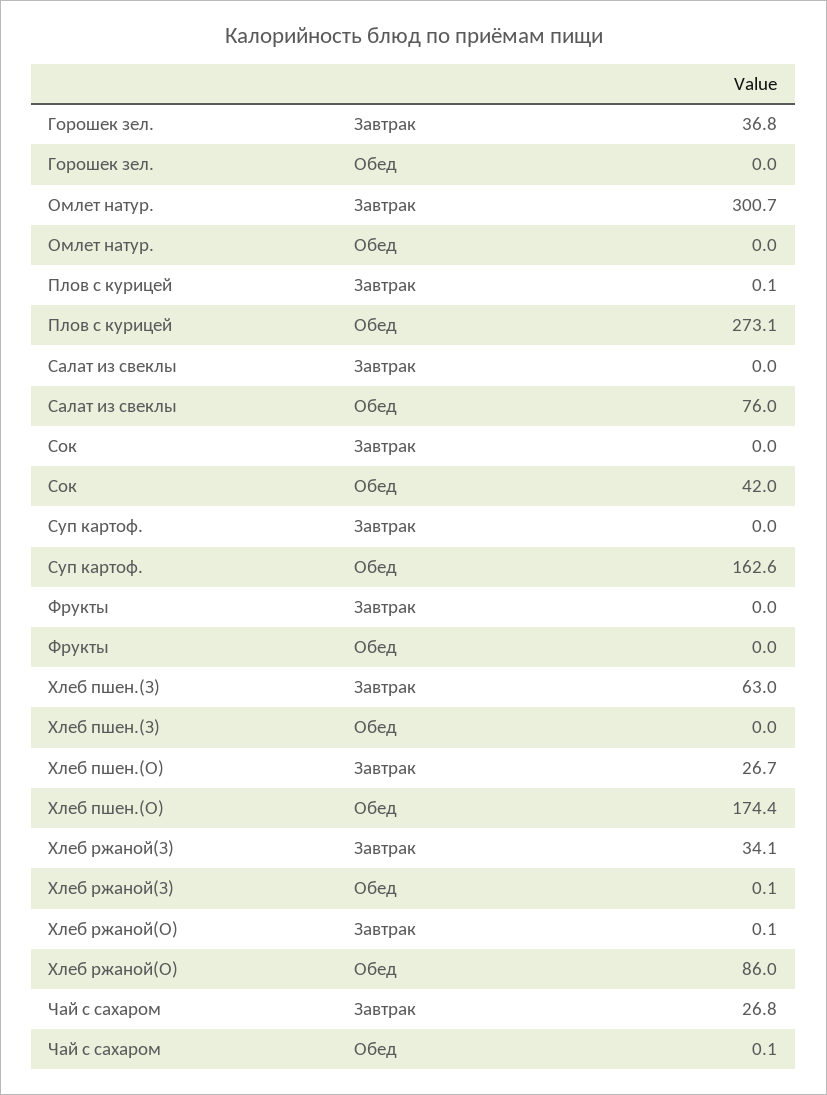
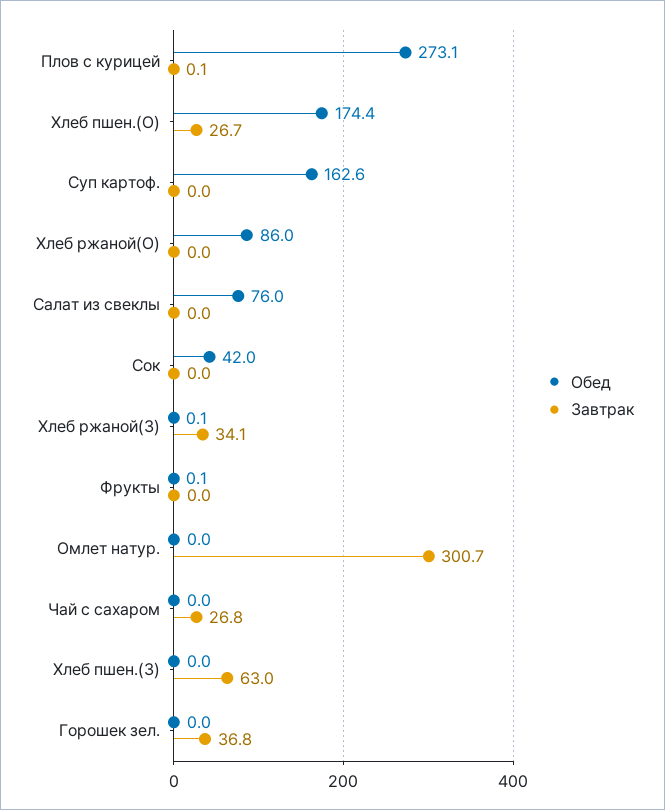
  {
    "Завтрак": {
      "Горошек зел.": 36.8,
      "Омлет натур.": 300.7,
      "Плов с курицей": 0.1,
      "Салат из свеклы": 0,
      "Сок": 0,
      "Суп картоф.": 0,
      "Фрукты": 0,
      "Хлеб пшен.(З)": 63,
      "Хлеб пшен.(О)": 26.7,
      "Хлеб ржаной(З)": 34.1,
-     "Хлеб ржаной(О)": 0.1,
+     "Хлеб ржаной(О)": 0,
      "Чай с сахаром": 26.8
    },
    "Обед": {
      "Горошек зел.": 0,
      "Омлет натур.": 0,
      "Плов с курицей": 273.1,
      "Салат из свеклы": 76,
      "Сок": 42,
      "Суп картоф.": 162.6,
-     "Фрукты": 0,
+     "Фрукты": 0.1,
      "Хлеб пшен.(З)": 0,
      "Хлеб пшен.(О)": 174.4,
      "Хлеб ржаной(З)": 0.1,
      "Хлеб ржаной(О)": 86,
-     "Чай с сахаром": 0.1
+     "Чай с сахаром": 0
    }
  }

